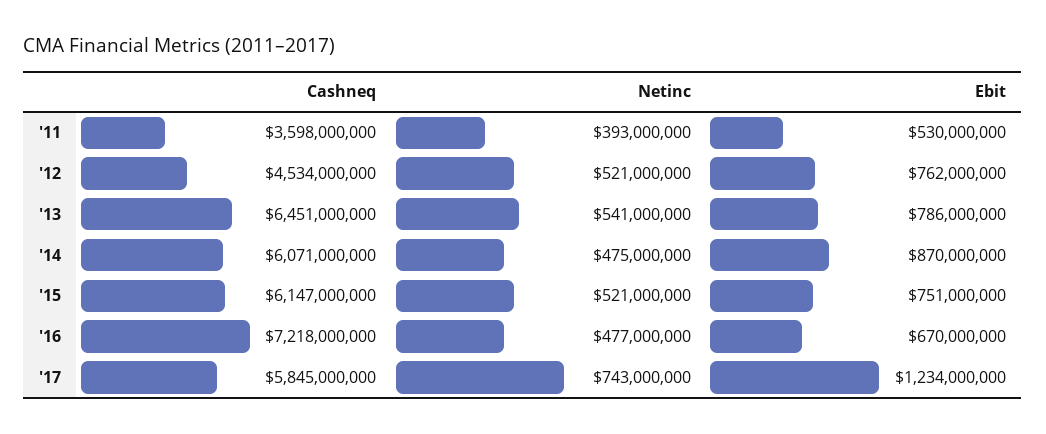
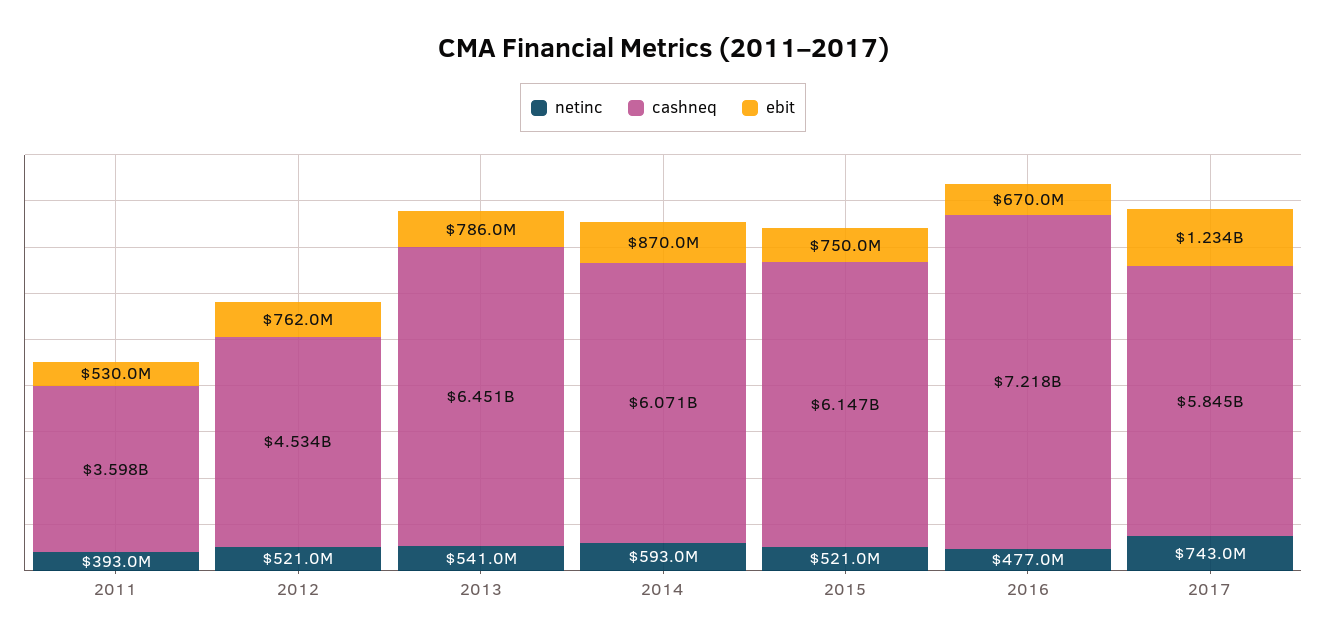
  {
    "Cashneq": {
      "'11": 3598000000,
      "'12": 4534000000,
      "'13": 6451000000,
      "'14": 6071000000,
      "'15": 6147000000,
      "'16": 7218000000,
      "'17": 5845000000
    },
    "Netinc": {
      "'11": 393000000,
      "'12": 521000000,
      "'13": 541000000,
-     "'14": 475000000,
+     "'14": 593000000,
      "'15": 521000000,
      "'16": 477000000,
      "'17": 743000000
    },
    "Ebit": {
      "'11": 530000000,
      "'12": 762000000,
      "'13": 786000000,
      "'14": 870000000,
-     "'15": 751000000,
+     "'15": 750000000,
      "'16": 670000000,
      "'17": 1234000000
    }
  }

